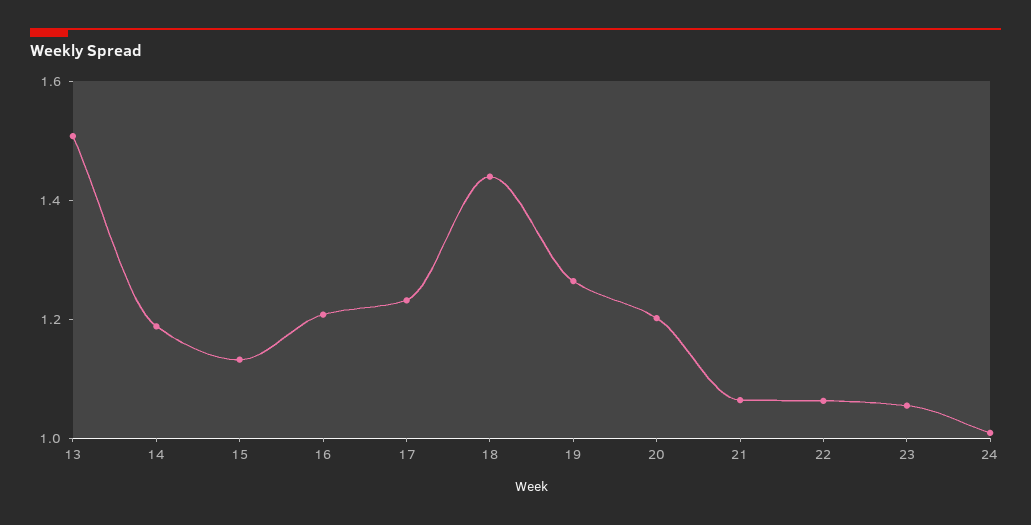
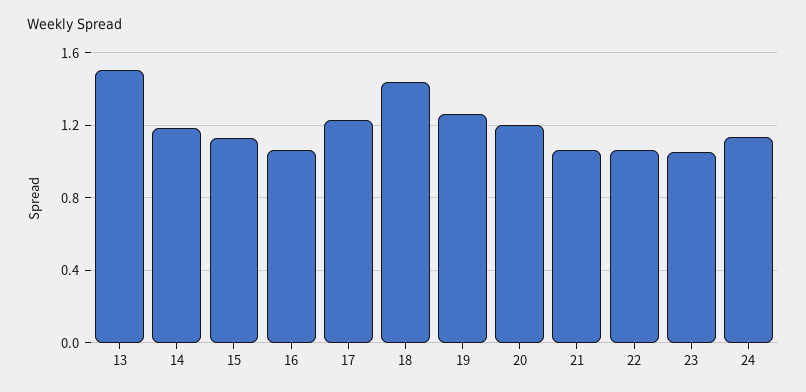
  {
    "13": 1.5,
    "14": 1.2,
    "15": 1.15,
-   "16": 1.2,
+   "16": 1.05,
    "17": 1.25,
    "18": 1.45,
    "19": 1.25,
    "20": 1.2,
    "21": 1.05,
    "22": 1.05,
    "23": 1.05,
-   "24": 1
+   "24": 1.15
  }

